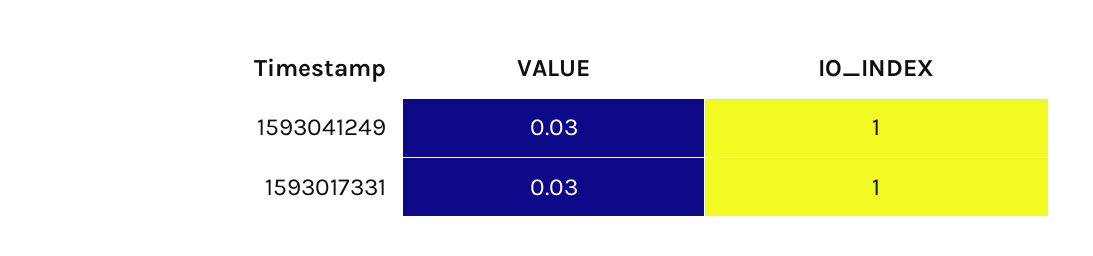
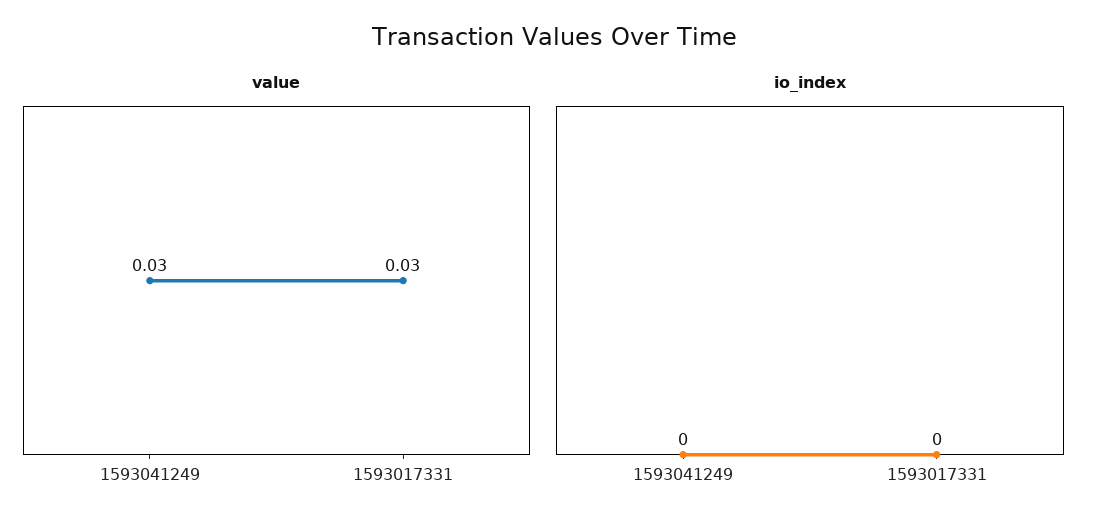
  {
    "VALUE": {
      "1593041249": 0.03,
      "1593017331": 0.03
    },
    "IO_INDEX": {
-     "1593041249": 1,
+     "1593041249": 0,
-     "1593017331": 1
+     "1593017331": 0
    }
  }

